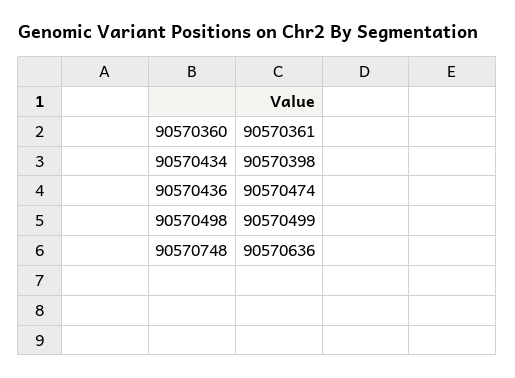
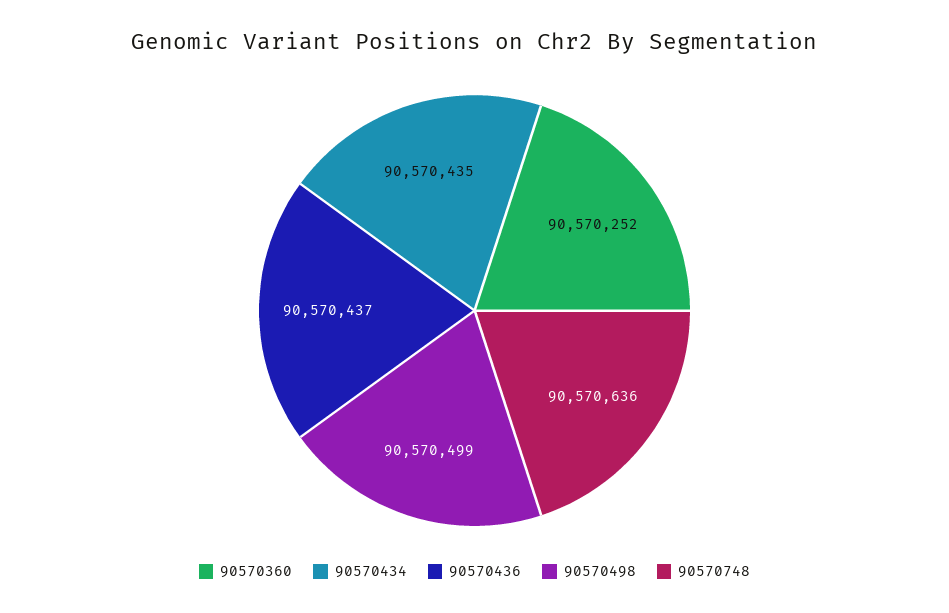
  {
-   "90570360": 90570361,
+   "90570360": 90570252,
-   "90570434": 90570398,
+   "90570434": 90570435,
-   "90570436": 90570474,
+   "90570436": 90570437,
    "90570498": 90570499,
    "90570748": 90570636
  }

